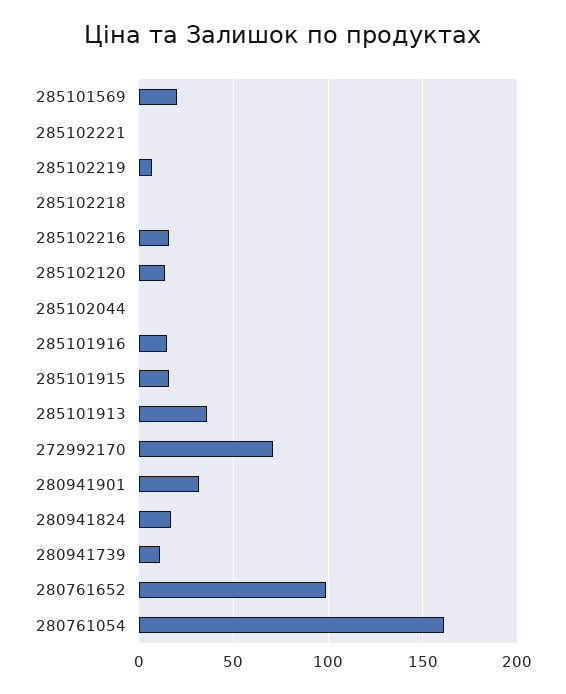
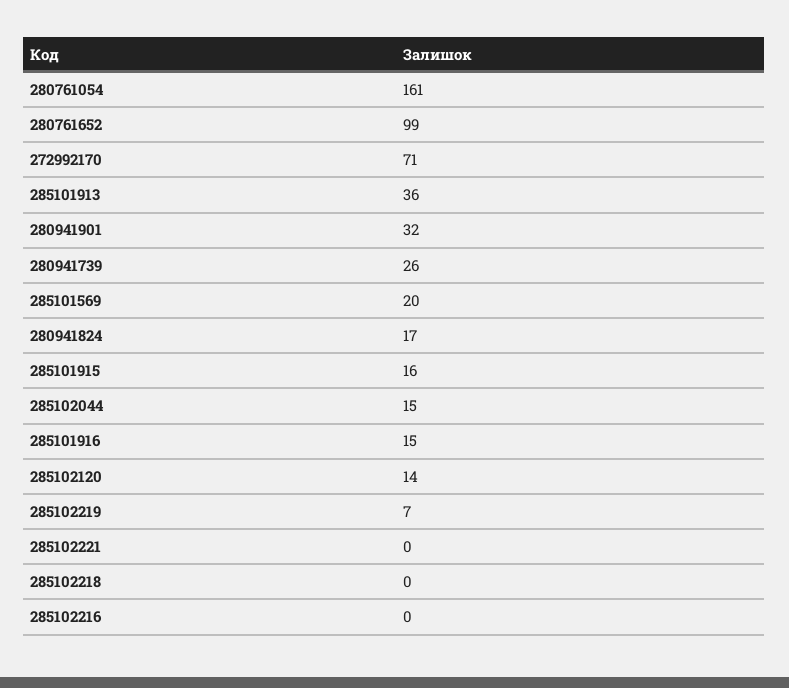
  {
    "285101569": 20,
    "285102221": 0,
    "285102219": 7,
    "285102218": 0,
-   "285102216": 15,
+   "285102216": 0,
    "285102120": 14,
-   "285102044": 0,
+   "285102044": 15,
    "285101916": 15,
    "285101915": 16,
    "285101913": 36,
    "272992170": 71,
    "280941901": 32,
    "280941824": 17,
-   "280941739": 10,
+   "280941739": 26,
    "280761652": 99,
    "280761054": 161
  }

